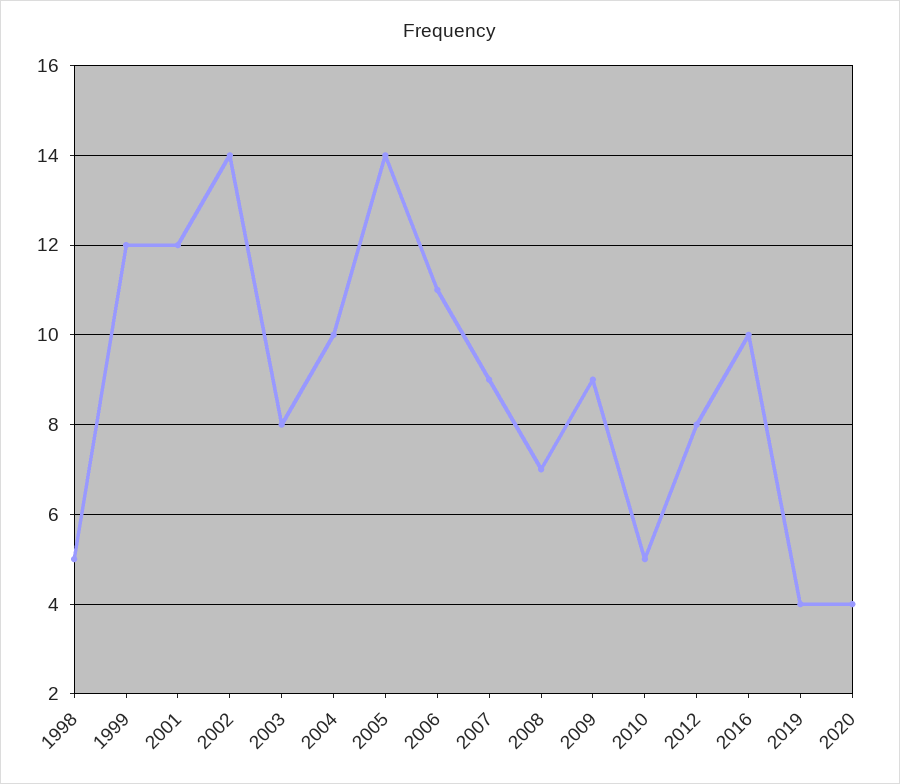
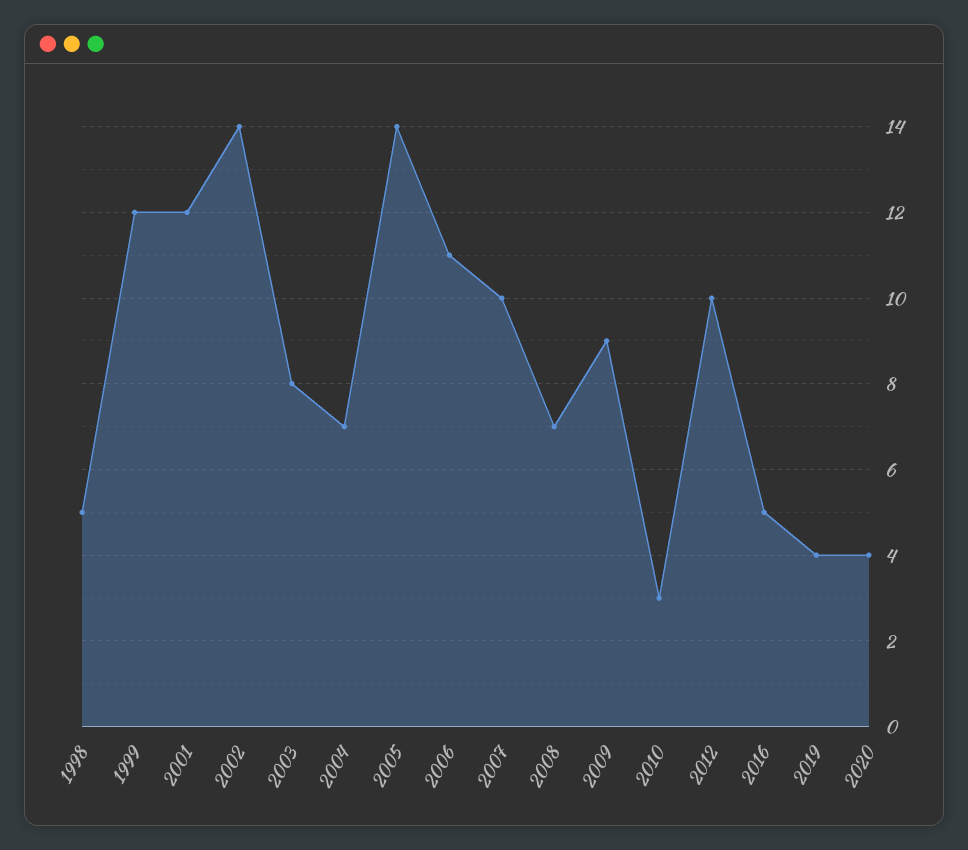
  {
    "1998": 5,
    "1999": 12,
    "2001": 12,
    "2002": 14,
    "2003": 8,
-   "2004": 10,
+   "2004": 7,
    "2005": 14,
    "2006": 11,
-   "2007": 9,
+   "2007": 10,
    "2008": 7,
    "2009": 9,
-   "2010": 5,
+   "2010": 3,
-   "2012": 8,
+   "2012": 10,
-   "2016": 10,
+   "2016": 5,
    "2019": 4,
    "2020": 4
  }

